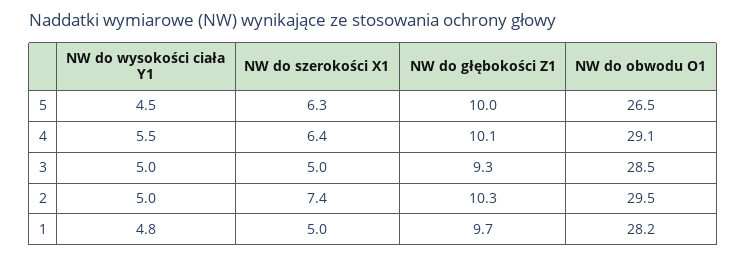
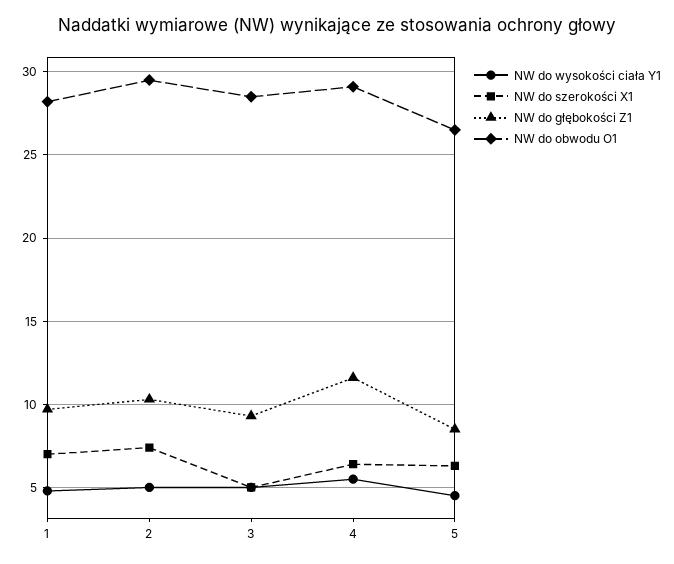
  {
    "NW do wysokości ciała Y1": {
      "5": 4.5,
      "4": 5.5,
      "3": 5,
      "2": 5,
      "1": 4.8
    },
    "NW do szerokości X1": {
      "5": 6.3,
      "4": 6.4,
      "3": 5,
      "2": 7.4,
-     "1": 5
+     "1": 7
    },
    "NW do głębokości Z1": {
-     "5": 10,
+     "5": 8.5,
-     "4": 10.1,
+     "4": 11.5,
      "3": 9.3,
      "2": 10.3,
      "1": 9.7
    },
    "NW do obwodu O1": {
      "5": 26.5,
      "4": 29.1,
      "3": 28.5,
      "2": 29.5,
      "1": 28.2
    }
  }

